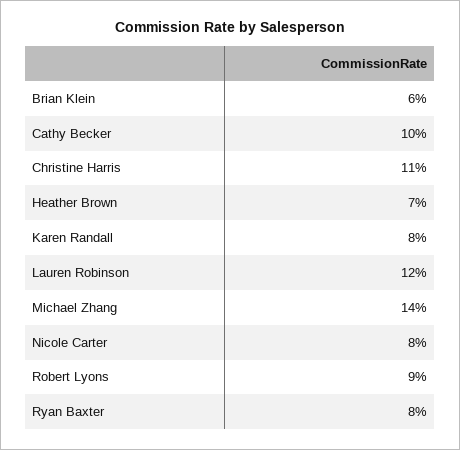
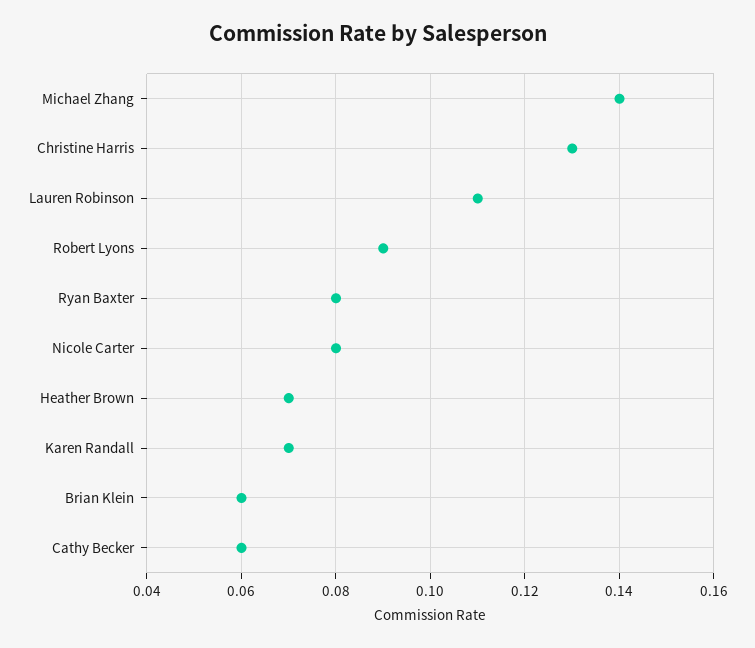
  {
    "Brian Klein": 0.06,
-   "Cathy Becker": 0.1,
+   "Cathy Becker": 0.06,
-   "Christine Harris": 0.11,
+   "Christine Harris": 0.13,
    "Heather Brown": 0.07,
-   "Karen Randall": 0.08,
+   "Karen Randall": 0.07,
-   "Lauren Robinson": 0.12,
+   "Lauren Robinson": 0.11,
    "Michael Zhang": 0.14,
    "Nicole Carter": 0.08,
    "Robert Lyons": 0.09,
    "Ryan Baxter": 0.08
  }

